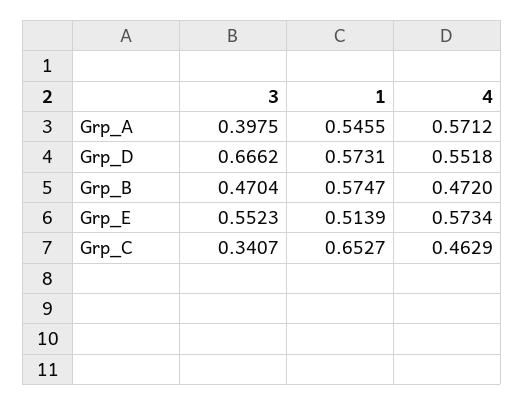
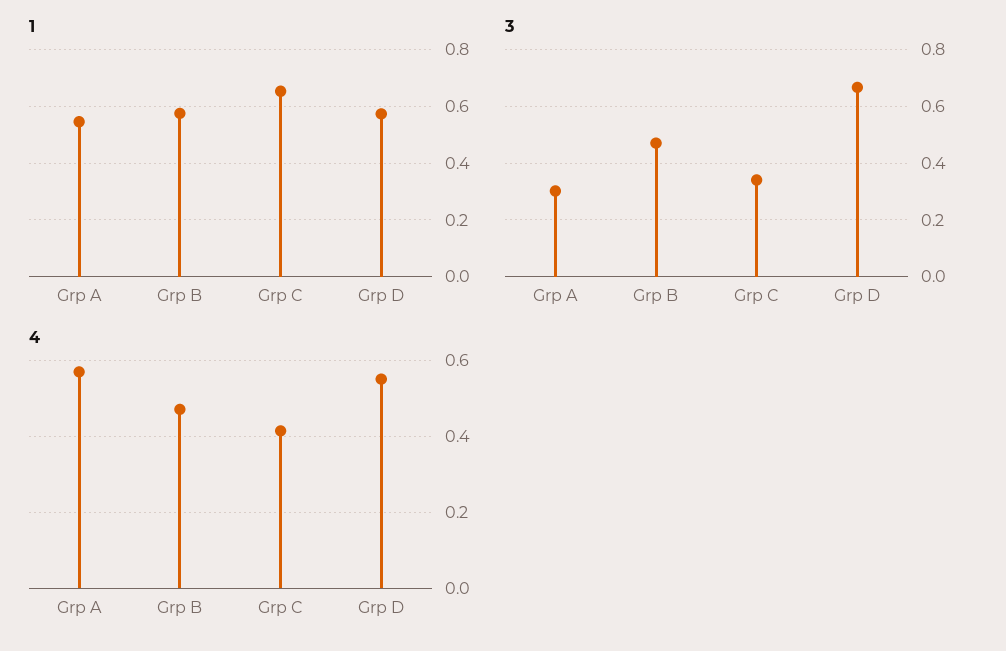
  {
    "3": {
-     "Grp_A": 0.3975,
+     "Grp_A": 0.3,
      "Grp_D": 0.6662,
      "Grp_B": 0.4704,
-     "Grp_E": 0.5523,
      "Grp_C": 0.3407
    },
    "1": {
      "Grp_A": 0.5455,
      "Grp_D": 0.5731,
      "Grp_B": 0.5747,
-     "Grp_E": 0.5139,
      "Grp_C": 0.6527
    },
    "4": {
      "Grp_A": 0.5712,
      "Grp_D": 0.5518,
      "Grp_B": 0.472,
-     "Grp_E": 0.5734,
-     "Grp_C": 0.4629
+     "Grp_C": 0.42
    }
  }

